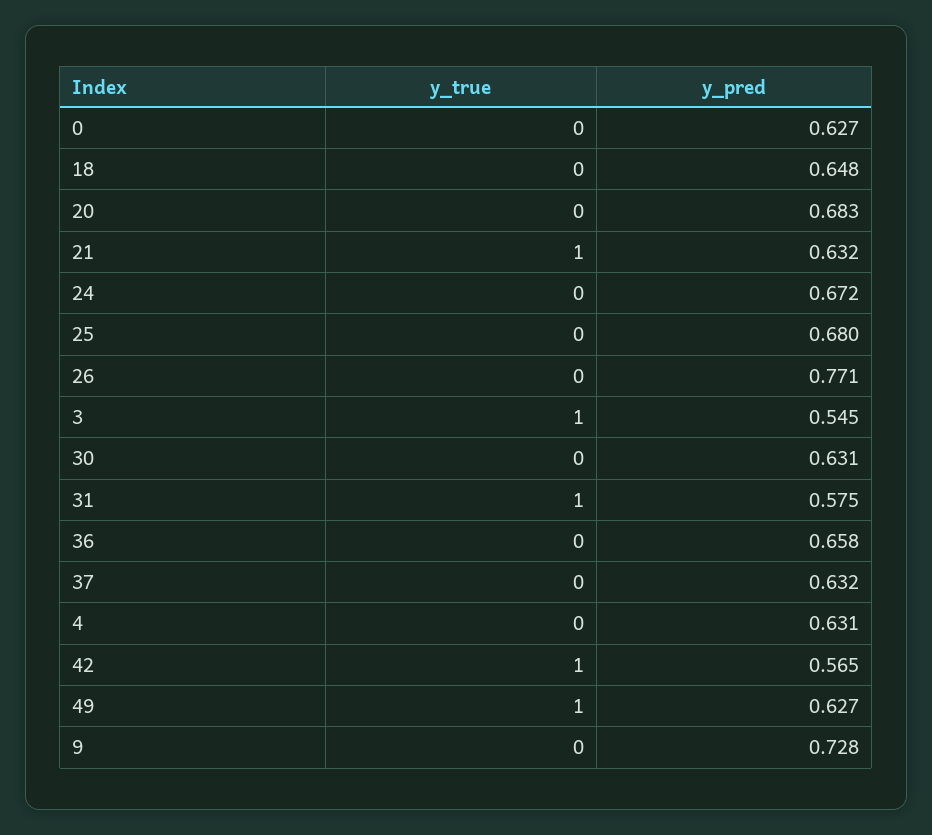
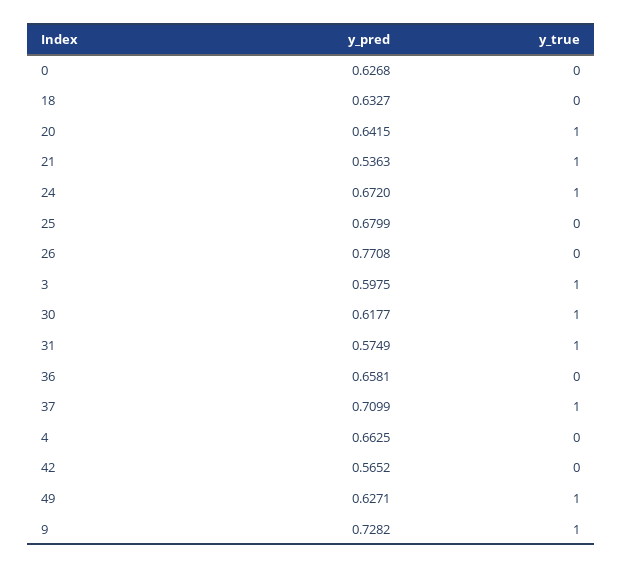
  {
    "y_true": {
      "0": 0,
      "18": 0,
-     "20": 0,
+     "20": 1,
      "21": 1,
-     "24": 0,
+     "24": 1,
      "25": 0,
      "26": 0,
      "3": 1,
-     "30": 0,
+     "30": 1,
      "31": 1,
      "36": 0,
-     "37": 0,
+     "37": 1,
      "4": 0,
-     "42": 1,
+     "42": 0,
      "49": 1,
-     "9": 0
+     "9": 1
    },
    "y_pred": {
      "0": 0.6268,
-     "18": 0.648,
+     "18": 0.6327,
-     "20": 0.683,
+     "20": 0.6415,
-     "21": 0.632,
+     "21": 0.5363,
      "24": 0.672,
      "25": 0.6799,
      "26": 0.7708,
-     "3": 0.545,
+     "3": 0.5975,
-     "30": 0.631,
+     "30": 0.6177,
      "31": 0.5749,
      "36": 0.6581,
-     "37": 0.632,
+     "37": 0.7099,
-     "4": 0.631,
+     "4": 0.6625,
      "42": 0.5652,
      "49": 0.6271,
      "9": 0.7282
    }
  }

